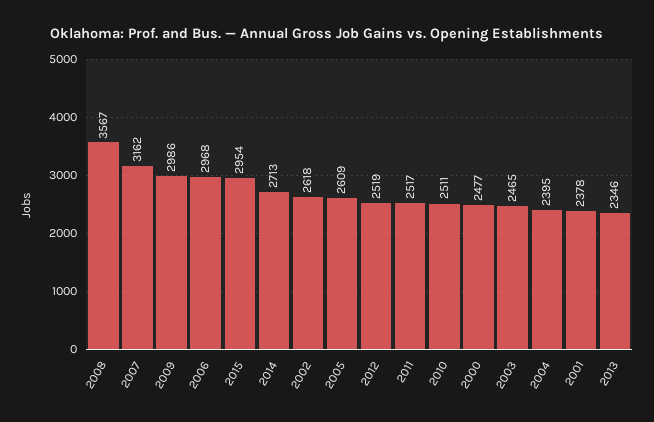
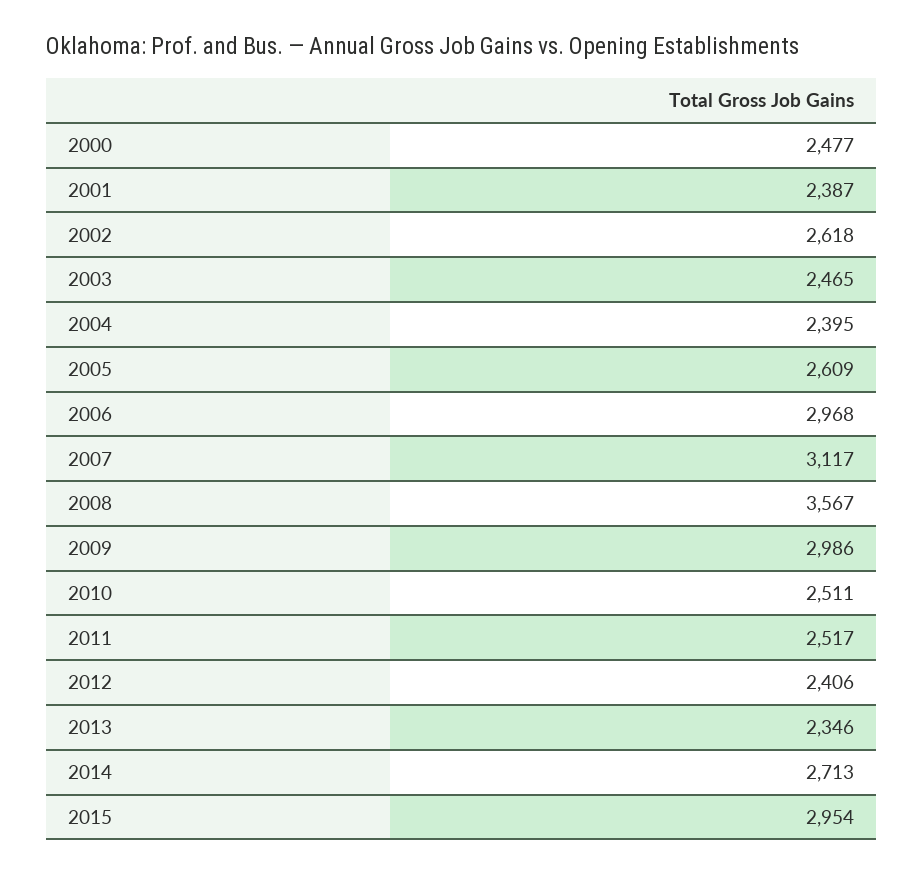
  {
    "2008": 3567,
-   "2007": 3162,
+   "2007": 3117,
    "2009": 2986,
    "2006": 2968,
    "2015": 2954,
    "2014": 2713,
    "2002": 2618,
    "2005": 2609,
-   "2012": 2519,
+   "2012": 2406,
    "2011": 2517,
    "2010": 2511,
    "2000": 2477,
    "2003": 2465,
    "2004": 2395,
-   "2001": 2378,
+   "2001": 2387,
    "2013": 2346
  }

